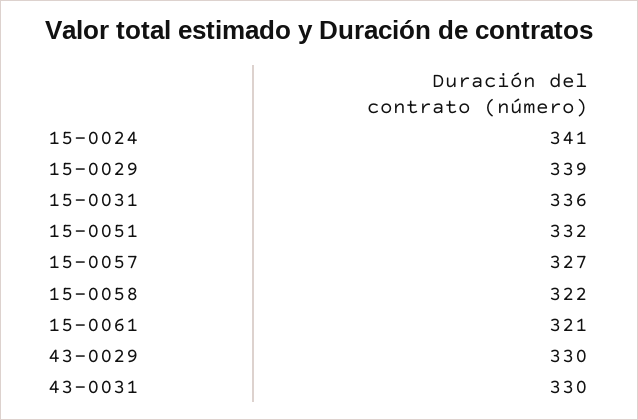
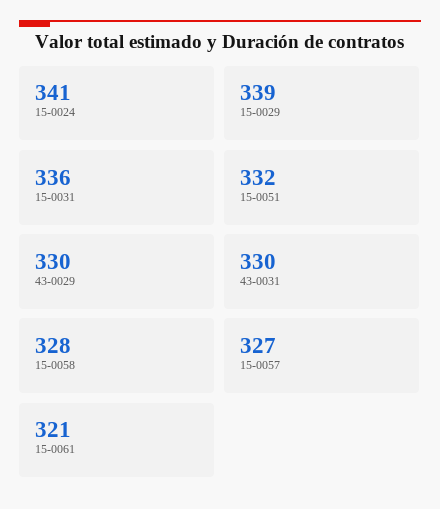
  {
    "15-0024": 341,
    "15-0029": 339,
    "15-0031": 336,
    "15-0051": 332,
    "15-0057": 327,
-   "15-0058": 322,
+   "15-0058": 328,
    "15-0061": 321,
    "43-0029": 330,
    "43-0031": 330
  }

